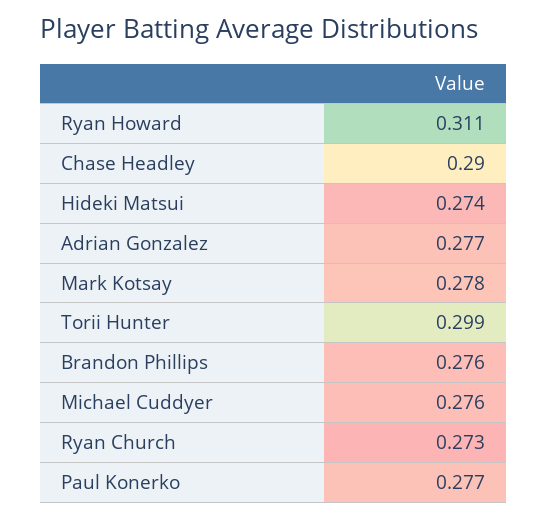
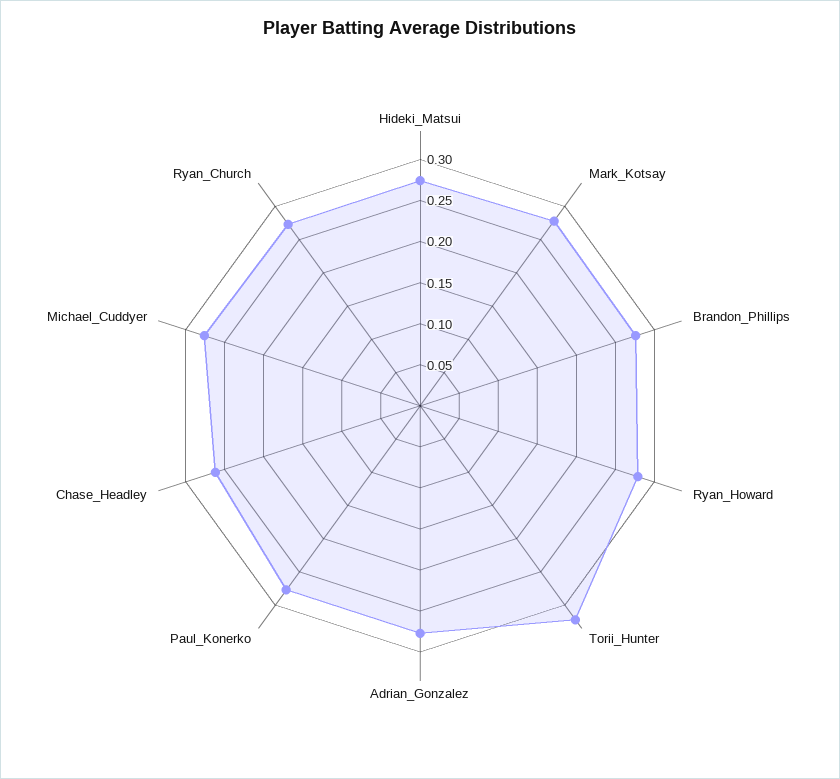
  {
-   "Ryan Howard": 0.311,
+   "Ryan Howard": 0.28,
-   "Chase Headley": 0.29,
+   "Chase Headley": 0.26,
    "Hideki Matsui": 0.274,
    "Adrian Gonzalez": 0.277,
    "Mark Kotsay": 0.278,
-   "Torii Hunter": 0.299,
+   "Torii Hunter": 0.32,
    "Brandon Phillips": 0.276,
    "Michael Cuddyer": 0.276,
    "Ryan Church": 0.273,
    "Paul Konerko": 0.277
  }

